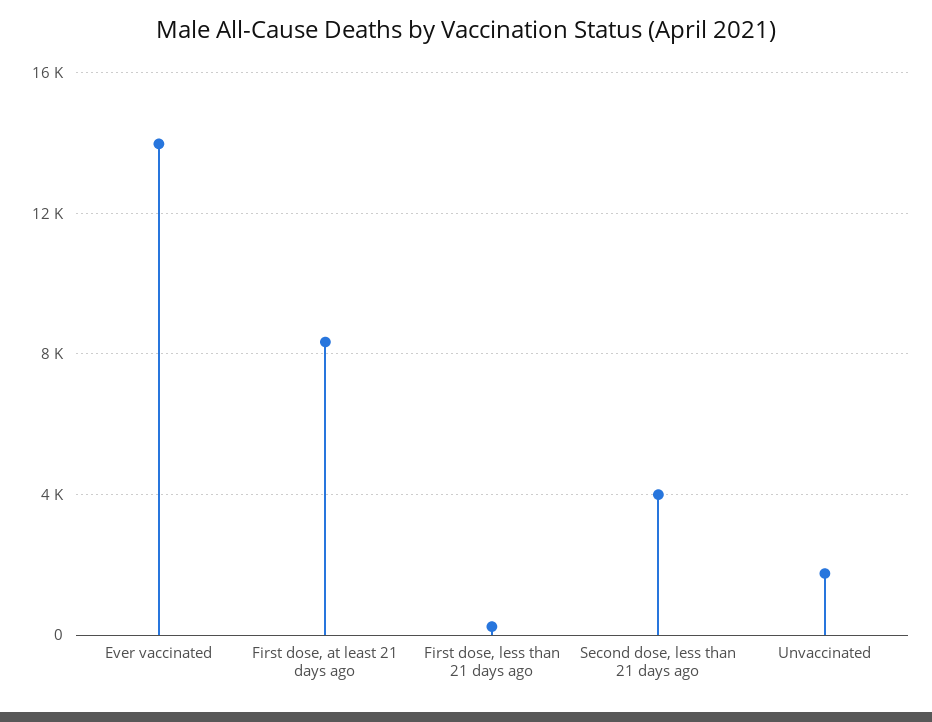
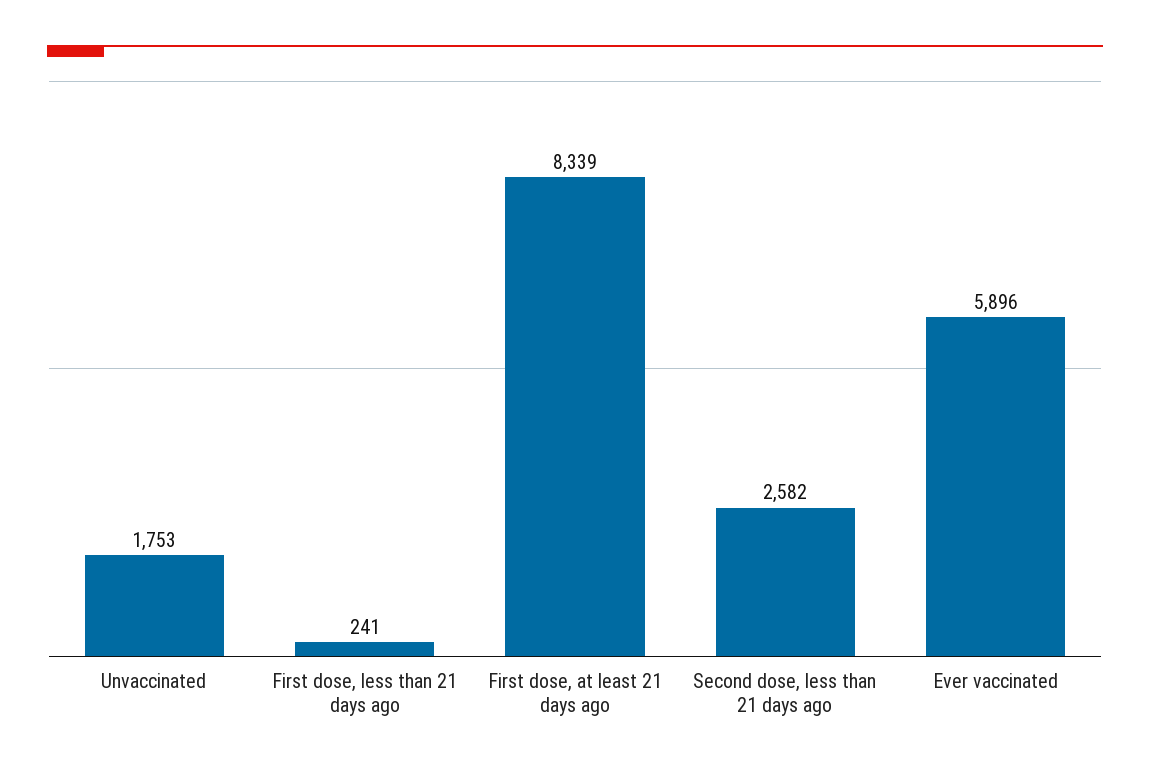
  {
-   "Ever vaccinated": 14000,
+   "Ever vaccinated": 5896,
    "First dose, at least 21 days ago": 8339,
    "First dose, less than 21 days ago": 241,
-   "Second dose, less than 21 days ago": 4000,
+   "Second dose, less than 21 days ago": 2582,
    "Unvaccinated": 1753
  }

